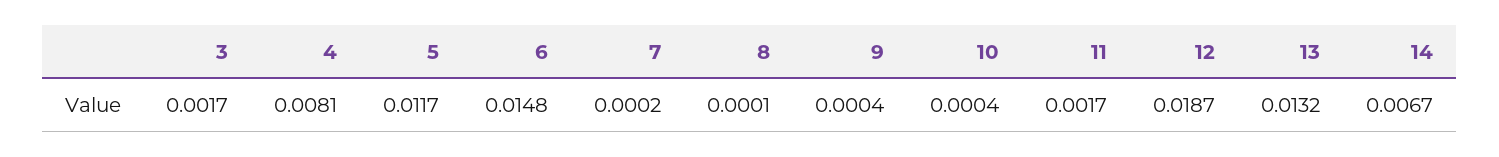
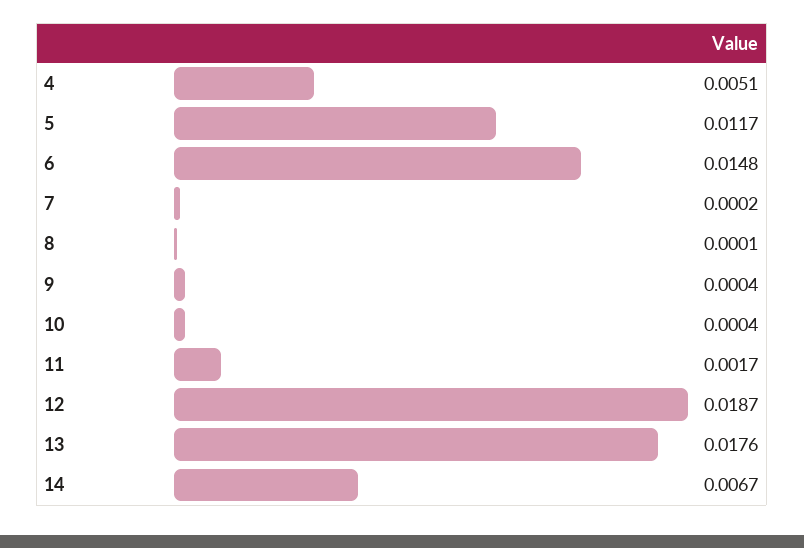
  {
-   "3": 0.0017,
-   "4": 0.0081,
+   "4": 0.0051,
    "5": 0.0117,
    "6": 0.0148,
    "7": 0.0002,
    "8": 0.0001,
    "9": 0.0004,
    "10": 0.0004,
    "11": 0.0017,
    "12": 0.0187,
-   "13": 0.0132,
+   "13": 0.0176,
    "14": 0.0067
  }

